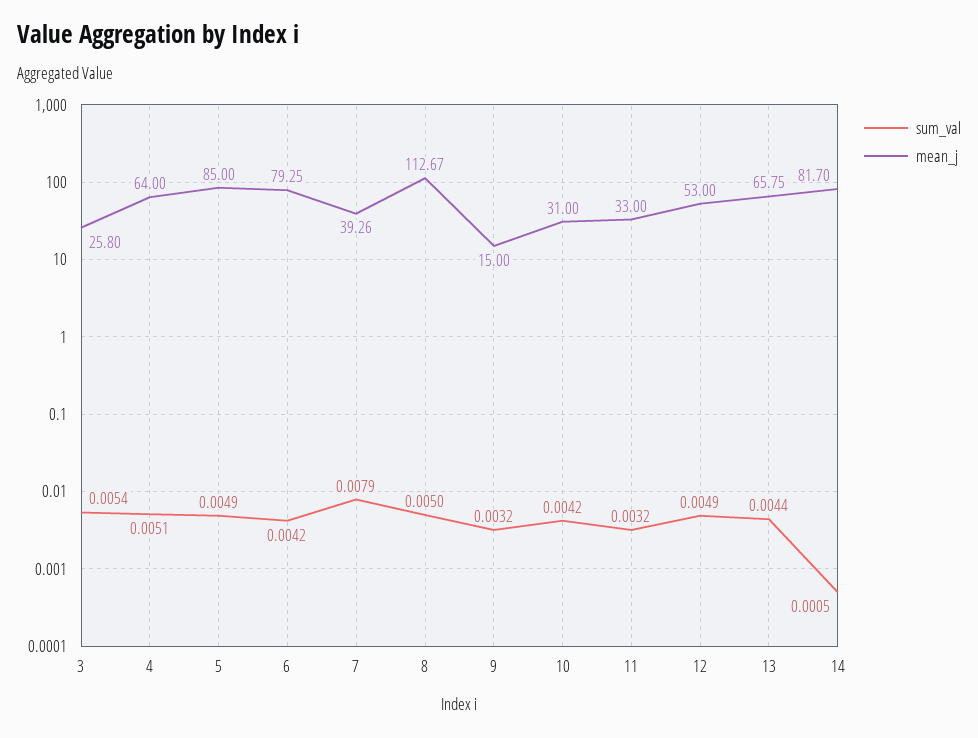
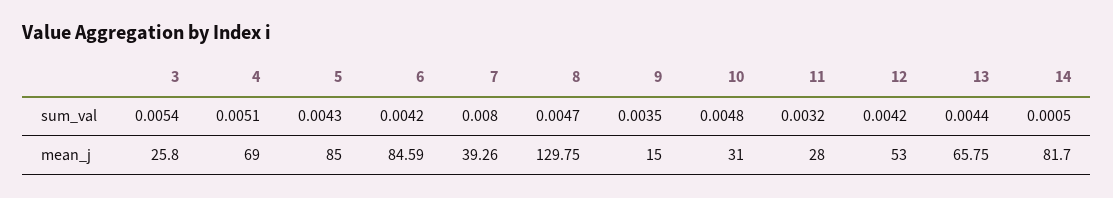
  {
    "sum_val": {
      "3": 0.0054,
      "4": 0.0051,
-     "5": 0.0049,
+     "5": 0.0043,
      "6": 0.0042,
-     "7": 0.0079,
+     "7": 0.008,
-     "8": 0.005,
+     "8": 0.0047,
-     "9": 0.0032,
+     "9": 0.0035,
-     "10": 0.0042,
+     "10": 0.0048,
      "11": 0.0032,
-     "12": 0.0049,
+     "12": 0.0042,
      "13": 0.0044,
      "14": 0.0005
    },
    "mean_j": {
      "3": 25.8,
-     "4": 64,
+     "4": 69,
      "5": 85,
-     "6": 79.25,
+     "6": 84.59,
      "7": 39.26,
-     "8": 112.67,
+     "8": 129.75,
      "9": 15,
      "10": 31,
-     "11": 33,
+     "11": 28,
      "12": 53,
      "13": 65.75,
      "14": 81.7
    }
  }

